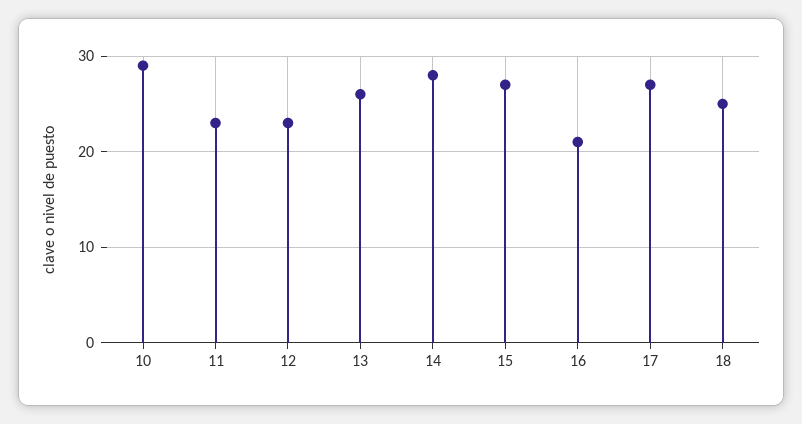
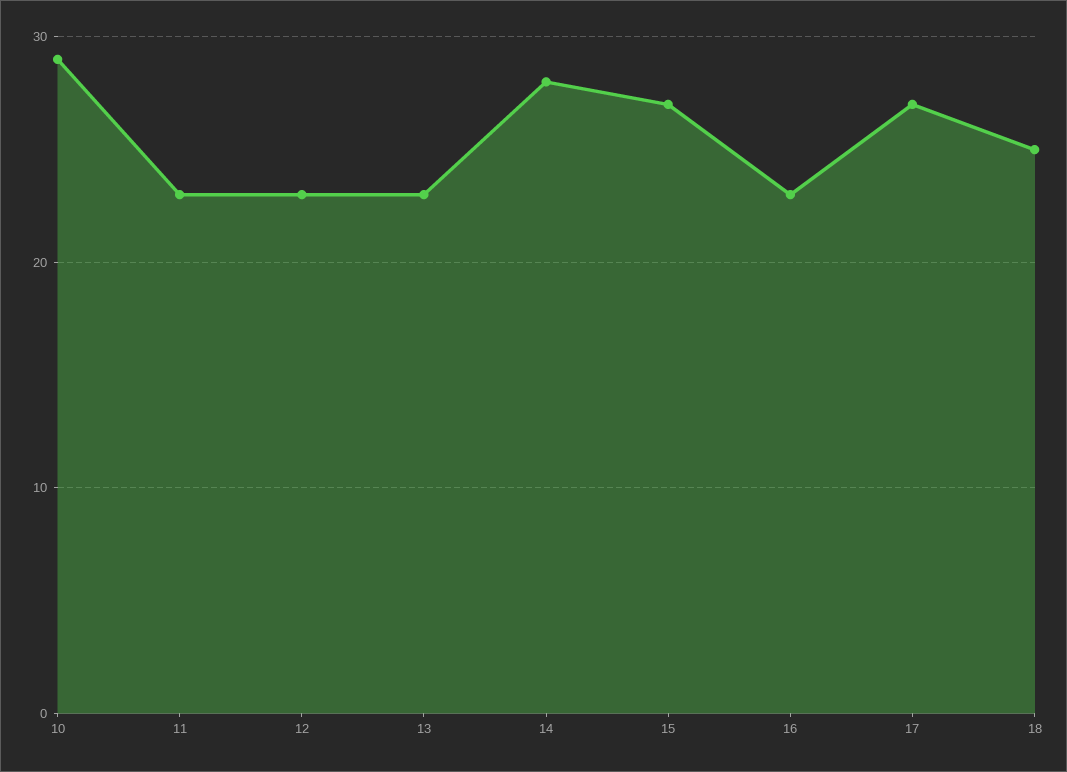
  {
    "10": 29,
    "11": 23,
    "12": 23,
-   "13": 26,
+   "13": 23,
    "14": 28,
    "15": 27,
-   "16": 21,
+   "16": 23,
    "17": 27,
    "18": 25
  }

